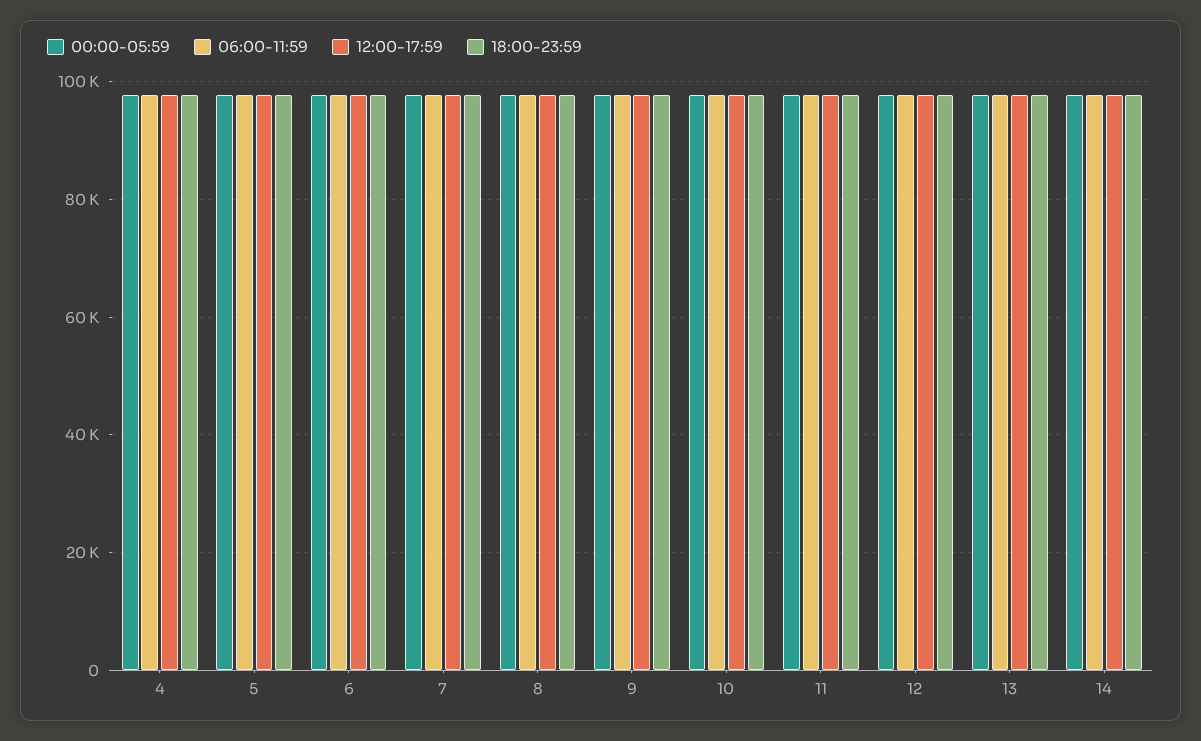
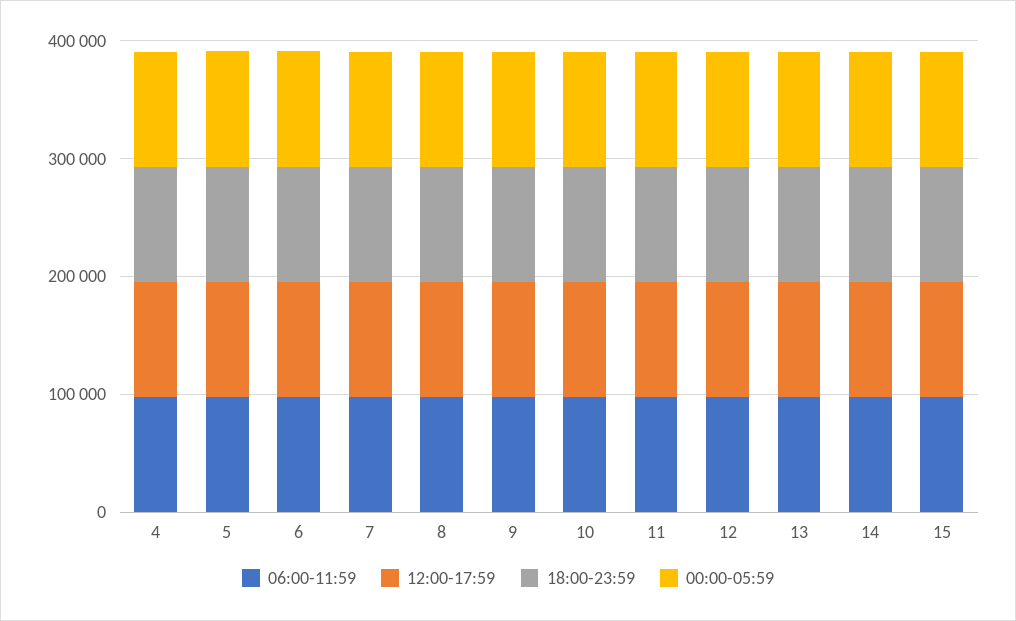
  {
    "00:00-05:59": {
      "4": 98000,
      "5": 98000,
      "6": 98000,
      "7": 98000,
      "8": 98000,
      "9": 98000,
      "10": 98000,
      "11": 98000,
      "12": 98000,
      "13": 98000,
-     "14": 98000
+     "14": 98000,
+     "15": 100000
    },
    "06:00-11:59": {
      "4": 98000,
      "5": 98000,
      "6": 98000,
      "7": 98000,
      "8": 98000,
      "9": 98000,
      "10": 98000,
      "11": 98000,
      "12": 98000,
      "13": 98000,
-     "14": 98000
+     "14": 98000,
+     "15": 100000
    },
    "12:00-17:59": {
      "4": 98000,
      "5": 98000,
      "6": 98000,
      "7": 98000,
      "8": 98000,
      "9": 98000,
      "10": 98000,
      "11": 98000,
      "12": 98000,
      "13": 98000,
-     "14": 98000
+     "14": 98000,
+     "15": 100000
    },
    "18:00-23:59": {
      "4": 98000,
      "5": 98000,
      "6": 98000,
      "7": 98000,
      "8": 98000,
      "9": 98000,
      "10": 98000,
      "11": 98000,
      "12": 98000,
      "13": 98000,
-     "14": 98000
+     "14": 98000,
+     "15": 100000
    }
  }

